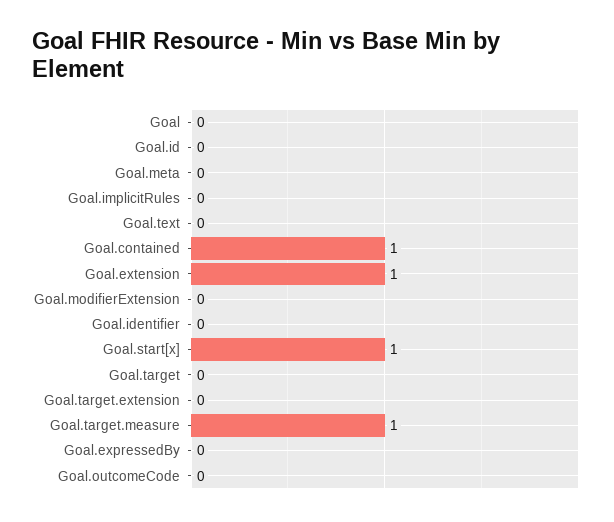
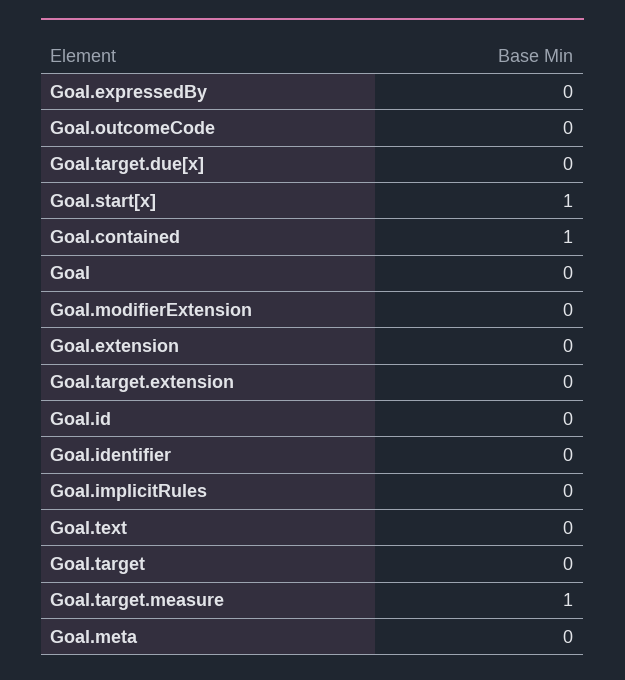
  {
    "Goal": 0,
    "Goal.id": 0,
    "Goal.meta": 0,
    "Goal.implicitRules": 0,
    "Goal.text": 0,
    "Goal.contained": 1,
-   "Goal.extension": 1,
+   "Goal.extension": 0,
    "Goal.modifierExtension": 0,
    "Goal.identifier": 0,
    "Goal.start[x]": 1,
    "Goal.target": 0,
    "Goal.target.extension": 0,
    "Goal.target.measure": 1,
    "Goal.expressedBy": 0,
-   "Goal.outcomeCode": 0
+   "Goal.outcomeCode": 0,
+   "Goal.target.due[x]": 0
  }

